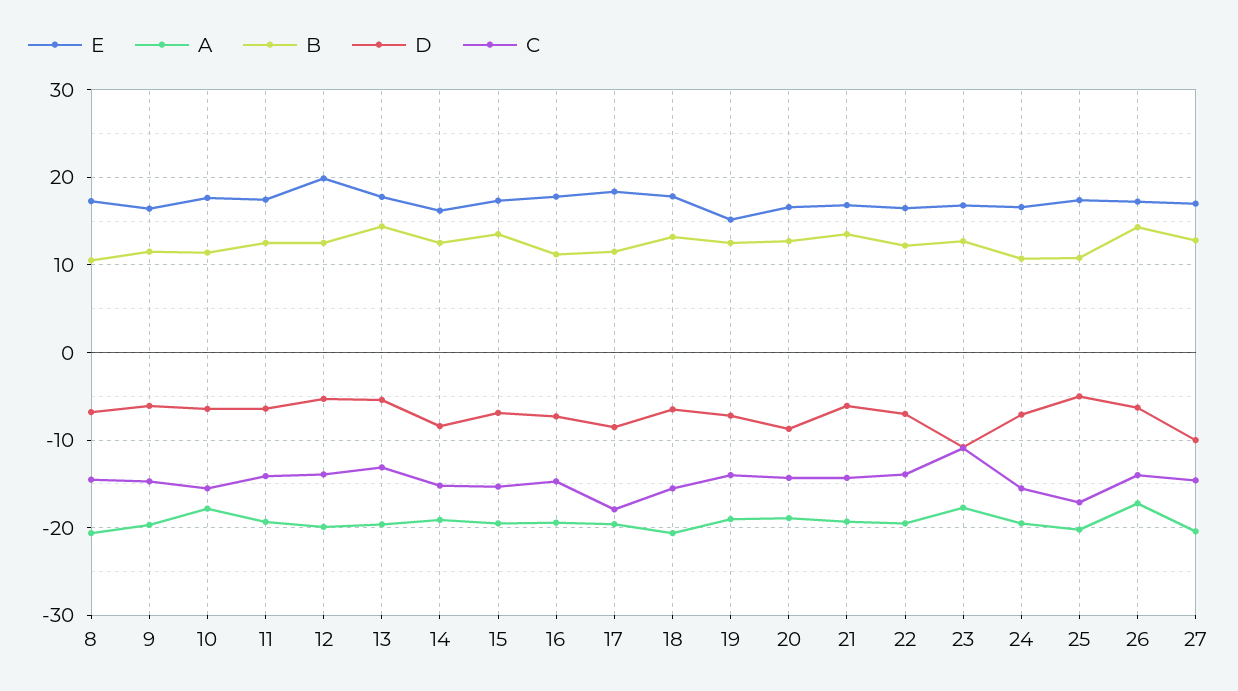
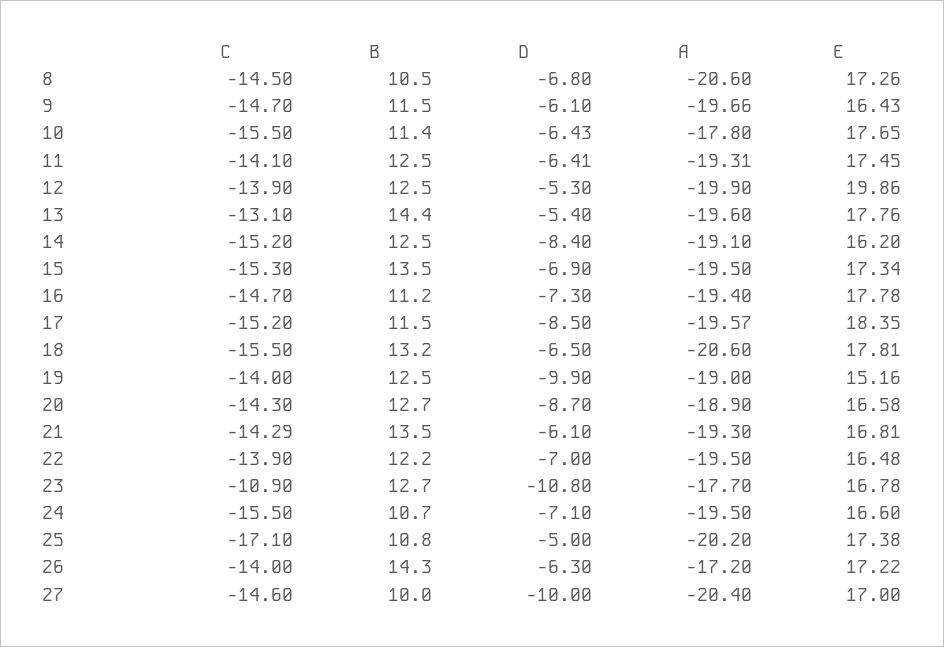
  {
    "E": {
      "8": 17.26,
      "9": 16.43,
      "10": 17.65,
      "11": 17.45,
      "12": 19.86,
      "13": 17.76,
      "14": 16.2,
      "15": 17.34,
      "16": 17.78,
      "17": 18.35,
      "18": 17.81,
      "19": 15.16,
      "20": 16.58,
      "21": 16.81,
      "22": 16.48,
      "23": 16.78,
      "24": 16.6,
      "25": 17.38,
      "26": 17.22,
      "27": 17
    },
    "A": {
      "8": -20.6,
      "9": -19.66,
      "10": -17.8,
      "11": -19.31,
      "12": -19.9,
      "13": -19.6,
      "14": -19.1,
      "15": -19.5,
      "16": -19.4,
      "17": -19.57,
      "18": -20.6,
      "19": -19,
      "20": -18.9,
      "21": -19.3,
      "22": -19.5,
      "23": -17.7,
      "24": -19.5,
      "25": -20.2,
      "26": -17.2,
      "27": -20.4
    },
    "B": {
      "8": 10.5,
      "9": 11.5,
      "10": 11.4,
      "11": 12.5,
      "12": 12.5,
      "13": 14.4,
      "14": 12.5,
      "15": 13.5,
      "16": 11.2,
      "17": 11.5,
      "18": 13.2,
      "19": 12.5,
      "20": 12.7,
      "21": 13.5,
      "22": 12.2,
      "23": 12.7,
      "24": 10.7,
      "25": 10.8,
      "26": 14.3,
-     "27": 13
+     "27": 10
    },
    "D": {
      "8": -6.8,
      "9": -6.1,
      "10": -6.43,
      "11": -6.41,
      "12": -5.3,
      "13": -5.4,
      "14": -8.4,
      "15": -6.9,
      "16": -7.3,
      "17": -8.5,
      "18": -6.5,
-     "19": -7,
+     "19": -9.9,
      "20": -8.7,
      "21": -6.1,
      "22": -7,
      "23": -10.8,
      "24": -7.1,
      "25": -5,
      "26": -6.3,
      "27": -10
    },
    "C": {
      "8": -14.5,
      "9": -14.7,
      "10": -15.5,
      "11": -14.1,
      "12": -13.9,
      "13": -13.1,
      "14": -15.2,
      "15": -15.3,
      "16": -14.7,
-     "17": -18,
+     "17": -15.2,
      "18": -15.5,
      "19": -14,
      "20": -14.3,
      "21": -14.29,
      "22": -13.9,
      "23": -10.9,
      "24": -15.5,
      "25": -17.1,
      "26": -14,
      "27": -14.6
    }
  }

